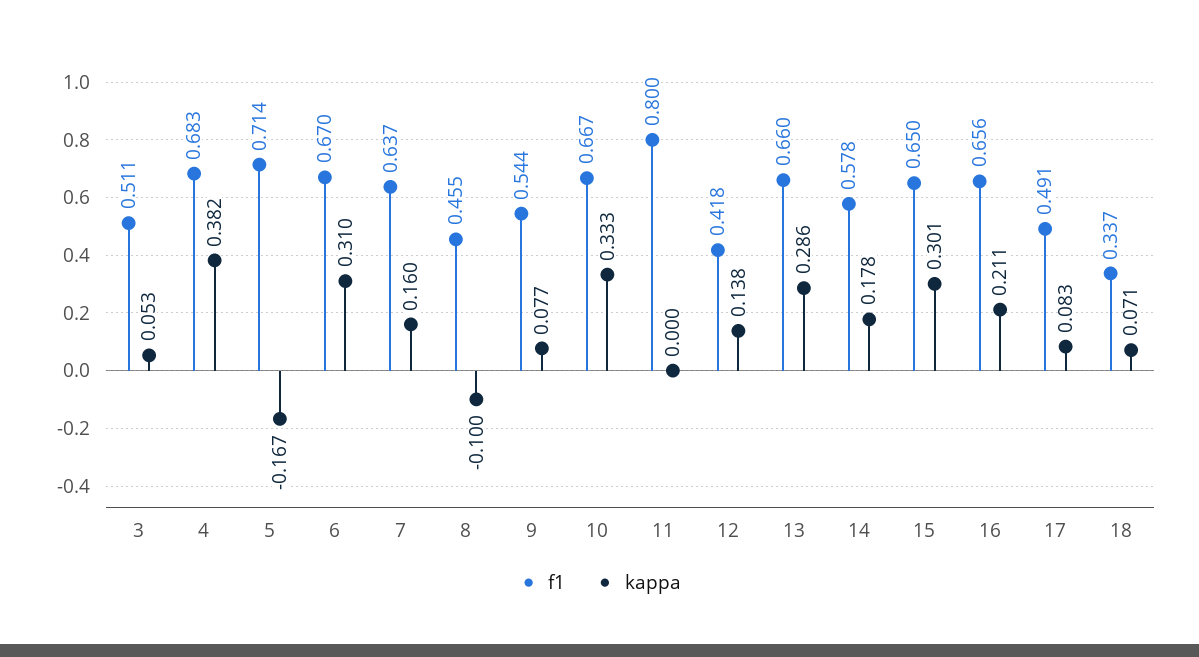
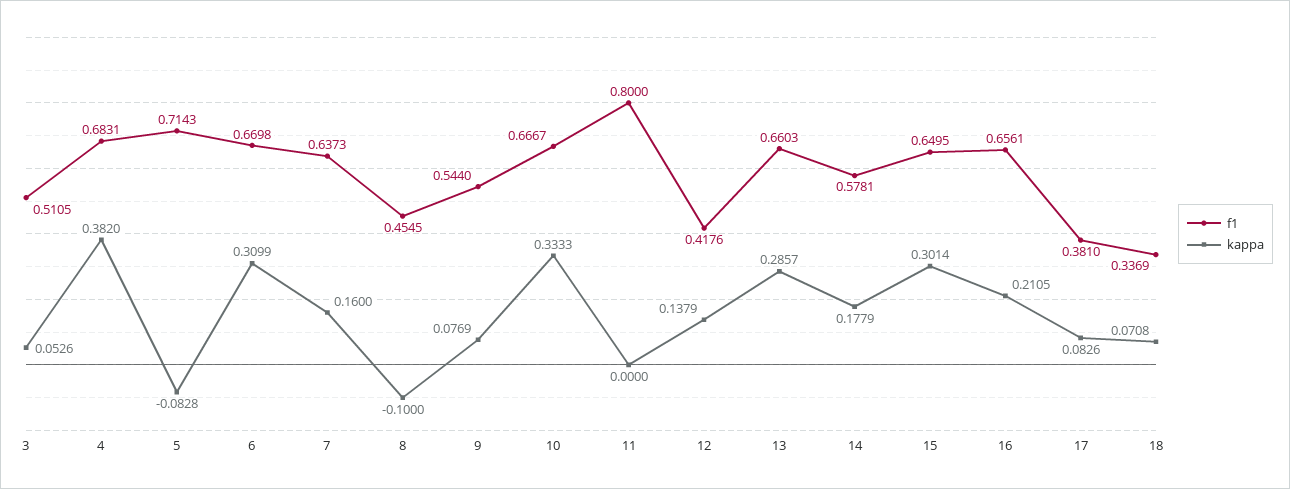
  {
    "f1": {
      "3": 0.5105,
      "4": 0.6831,
      "5": 0.7143,
      "6": 0.6698,
      "7": 0.6373,
      "8": 0.4545,
      "9": 0.544,
      "10": 0.6667,
      "11": 0.8,
      "12": 0.4176,
      "13": 0.6603,
      "14": 0.5781,
      "15": 0.6495,
      "16": 0.6561,
-     "17": 0.491,
+     "17": 0.381,
      "18": 0.3369
    },
    "kappa": {
      "3": 0.0526,
      "4": 0.382,
-     "5": -0.167,
+     "5": -0.0828,
      "6": 0.3099,
      "7": 0.16,
      "8": -0.1,
      "9": 0.0769,
      "10": 0.3333,
      "11": 0,
      "12": 0.1379,
      "13": 0.2857,
      "14": 0.1779,
      "15": 0.3014,
      "16": 0.2105,
      "17": 0.0826,
      "18": 0.0708
    }
  }

